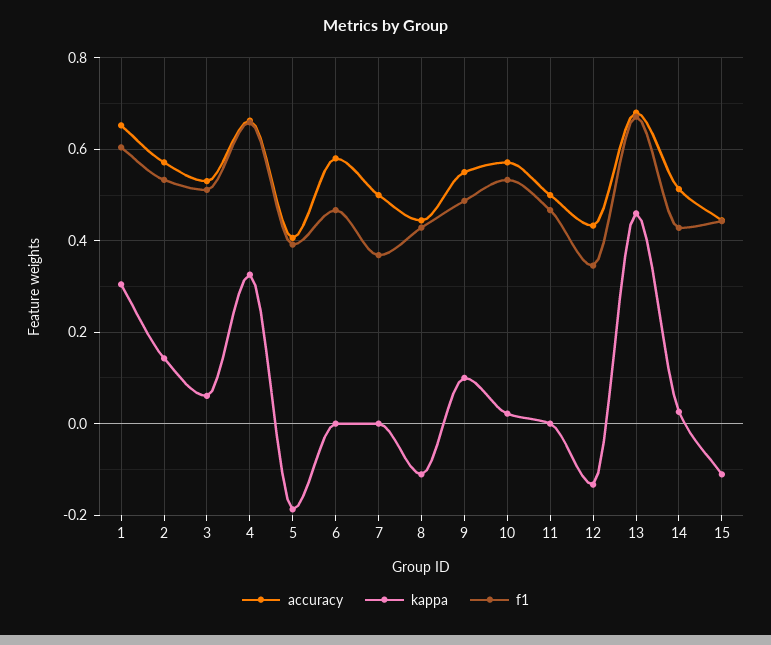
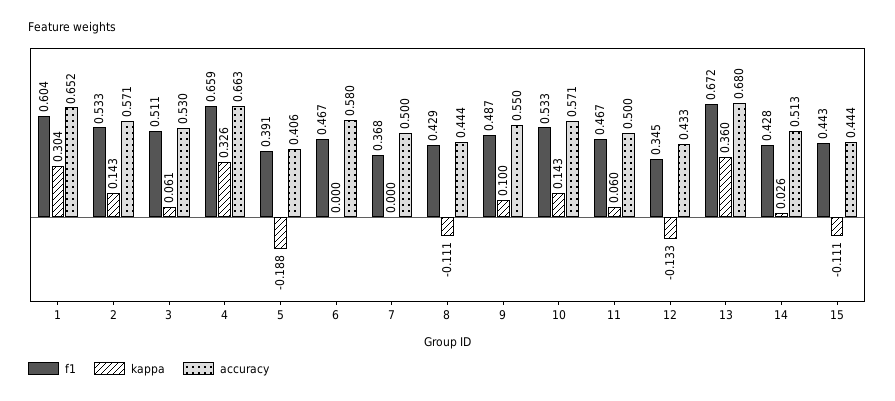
  {
    "accuracy": {
      "1": 0.652,
      "2": 0.571,
      "3": 0.53,
      "4": 0.663,
      "5": 0.406,
      "6": 0.58,
      "7": 0.5,
      "8": 0.444,
      "9": 0.55,
      "10": 0.571,
      "11": 0.5,
      "12": 0.433,
      "13": 0.68,
      "14": 0.513,
      "15": 0.444
    },
    "kappa": {
      "1": 0.304,
      "2": 0.143,
      "3": 0.061,
      "4": 0.326,
      "5": -0.188,
      "6": 0,
      "7": 0,
      "8": -0.111,
      "9": 0.1,
-     "10": 0.02,
+     "10": 0.143,
-     "11": 0,
+     "11": 0.06,
      "12": -0.133,
-     "13": 0.46,
+     "13": 0.36,
      "14": 0.026,
      "15": -0.111
    },
    "f1": {
      "1": 0.604,
      "2": 0.533,
      "3": 0.511,
      "4": 0.659,
      "5": 0.391,
      "6": 0.467,
      "7": 0.368,
      "8": 0.429,
      "9": 0.487,
      "10": 0.533,
      "11": 0.467,
      "12": 0.345,
      "13": 0.672,
      "14": 0.428,
      "15": 0.443
    }
  }

